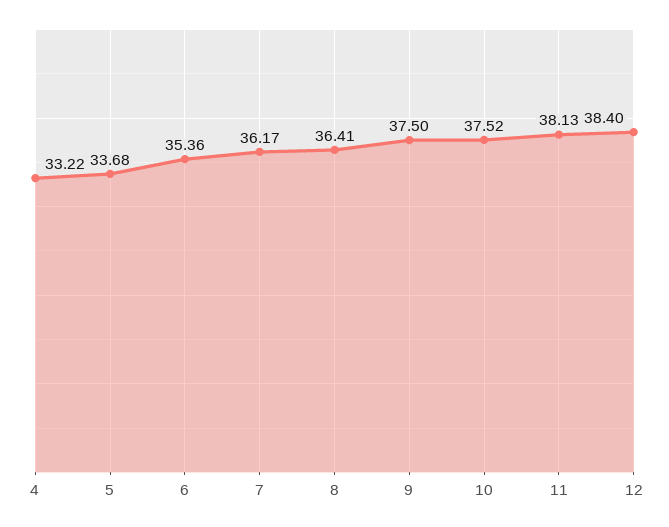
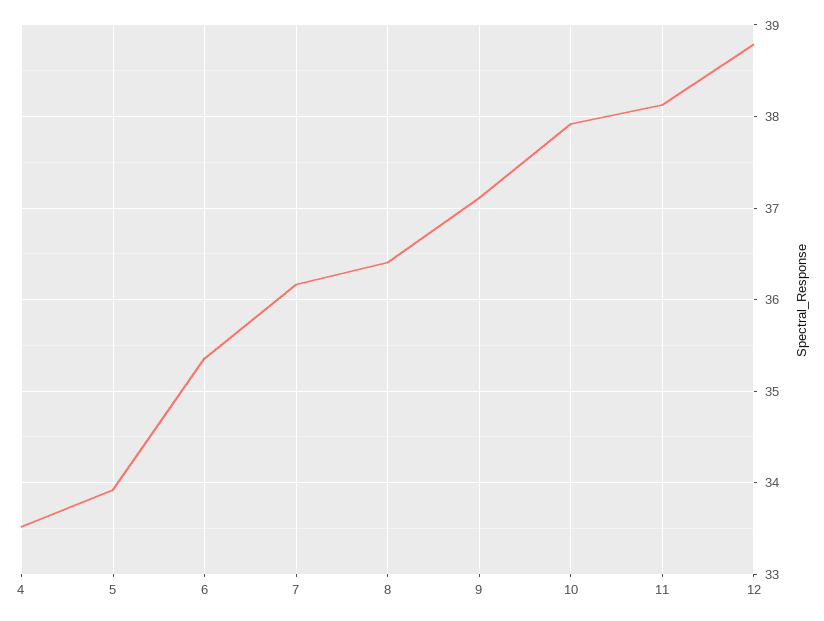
  {
-   "4": 33.22,
+   "4": 33.5,
-   "5": 33.68,
+   "5": 33.9,
    "6": 35.36,
    "7": 36.17,
    "8": 36.41,
-   "9": 37.5,
+   "9": 37.1,
-   "10": 37.52,
+   "10": 37.9,
    "11": 38.13,
-   "12": 38.4
+   "12": 38.8
  }

